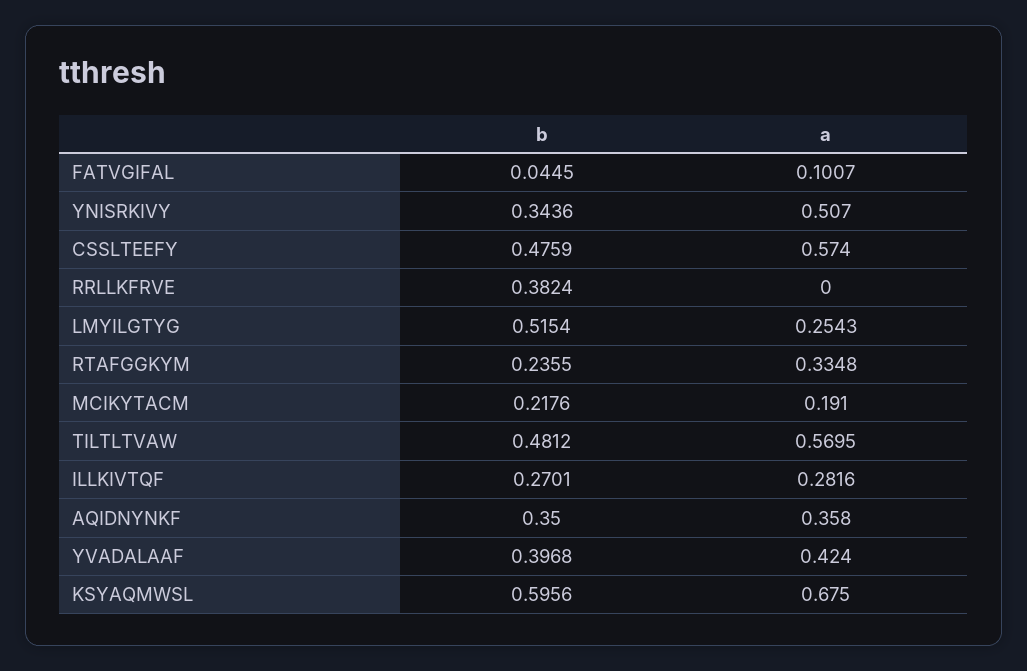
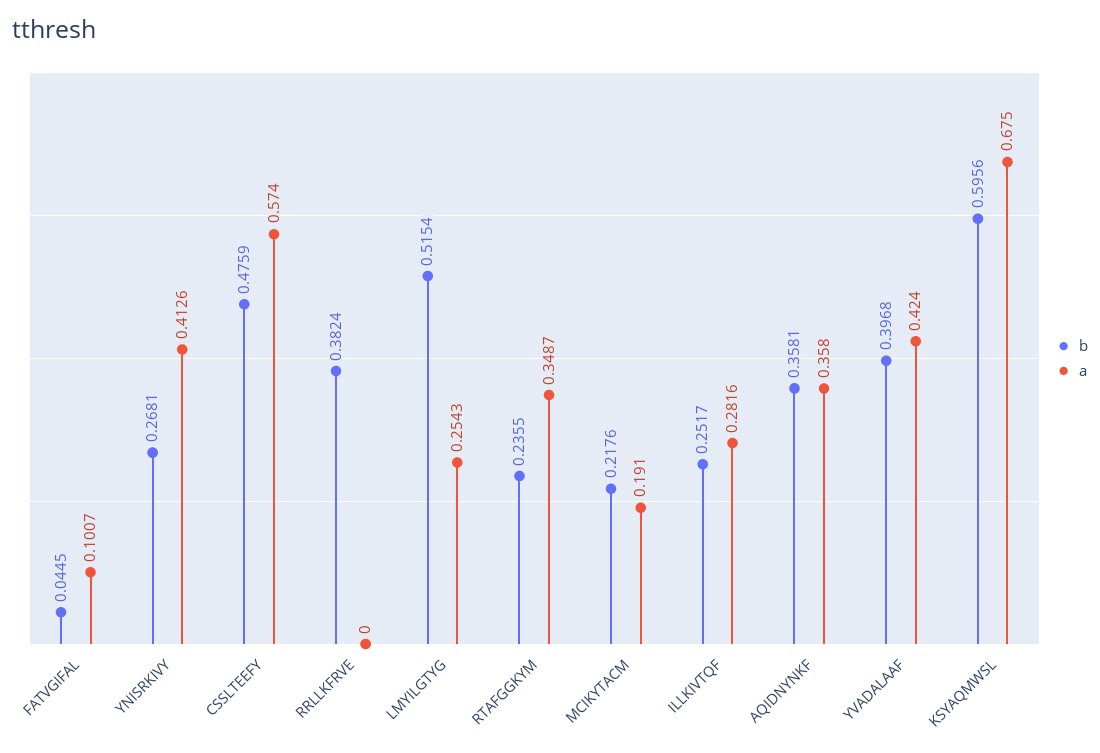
  {
    "b": {
      "FATVGIFAL": 0.0445,
-     "YNISRKIVY": 0.3436,
+     "YNISRKIVY": 0.2681,
      "CSSLTEEFY": 0.4759,
      "RRLLKFRVE": 0.3824,
      "LMYILGTYG": 0.5154,
      "RTAFGGKYM": 0.2355,
      "MCIKYTACM": 0.2176,
-     "TILTLTVAW": 0.4812,
-     "ILLKIVTQF": 0.2701,
+     "ILLKIVTQF": 0.2517,
-     "AQIDNYNKF": 0.35,
+     "AQIDNYNKF": 0.3581,
      "YVADALAAF": 0.3968,
      "KSYAQMWSL": 0.5956
    },
    "a": {
      "FATVGIFAL": 0.1007,
-     "YNISRKIVY": 0.507,
+     "YNISRKIVY": 0.4126,
      "CSSLTEEFY": 0.574,
      "RRLLKFRVE": 0,
      "LMYILGTYG": 0.2543,
-     "RTAFGGKYM": 0.3348,
+     "RTAFGGKYM": 0.3487,
      "MCIKYTACM": 0.191,
-     "TILTLTVAW": 0.5695,
      "ILLKIVTQF": 0.2816,
      "AQIDNYNKF": 0.358,
      "YVADALAAF": 0.424,
      "KSYAQMWSL": 0.675
    }
  }

